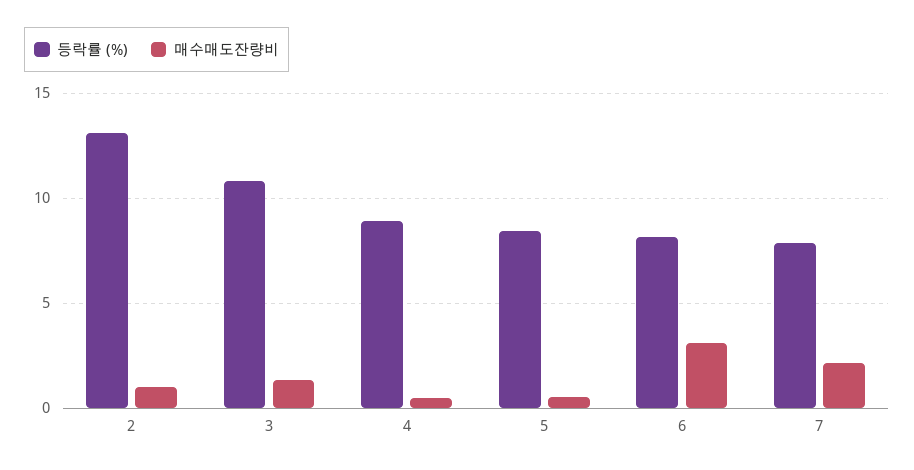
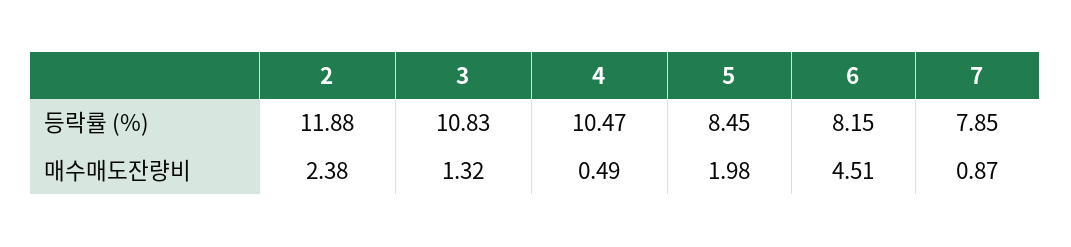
  {
    "등락률 (%)": {
-     "2": 13,
+     "2": 11.88,
      "3": 10.83,
-     "4": 9,
+     "4": 10.47,
      "5": 8.45,
      "6": 8.15,
      "7": 7.85
    },
    "매수매도잔량비": {
-     "2": 1,
+     "2": 2.38,
      "3": 1.32,
      "4": 0.49,
-     "5": 0.5,
+     "5": 1.98,
-     "6": 3,
+     "6": 4.51,
-     "7": 2
+     "7": 0.87
    }
  }

